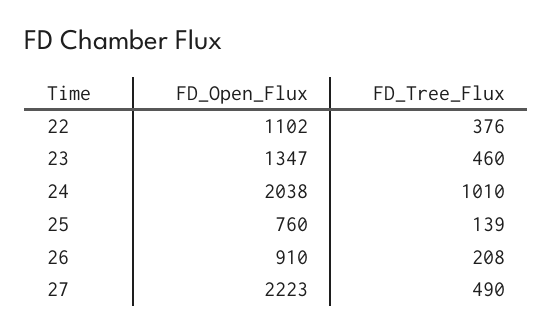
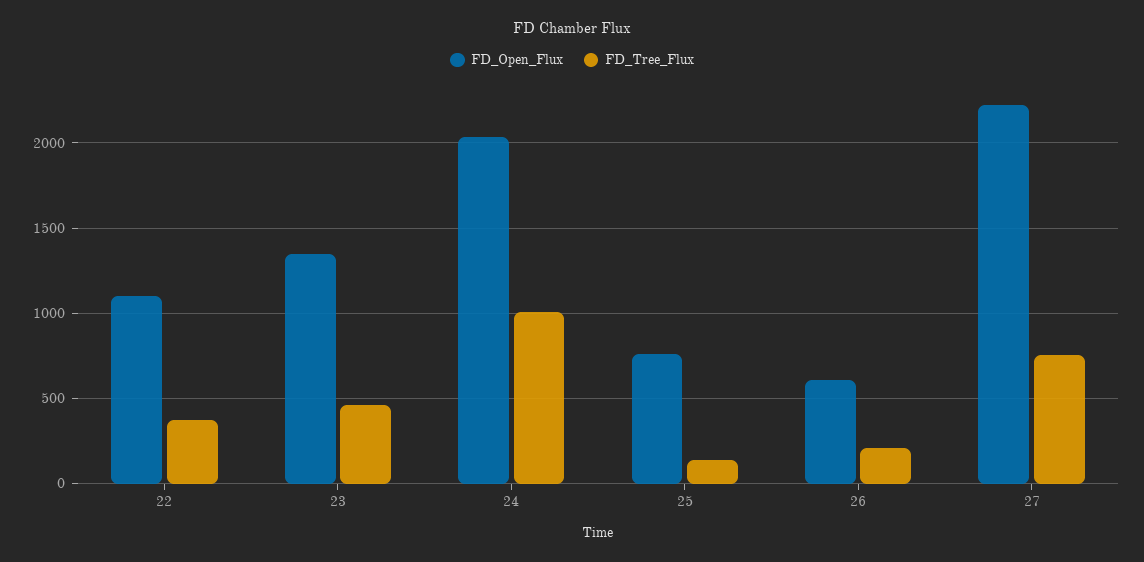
  {
    "FD_Open_Flux": {
      "22": 1102,
      "23": 1347,
      "24": 2038,
      "25": 760,
-     "26": 910,
+     "26": 600,
      "27": 2223
    },
    "FD_Tree_Flux": {
      "22": 376,
      "23": 460,
      "24": 1010,
      "25": 139,
      "26": 208,
-     "27": 490
+     "27": 750
    }
  }

